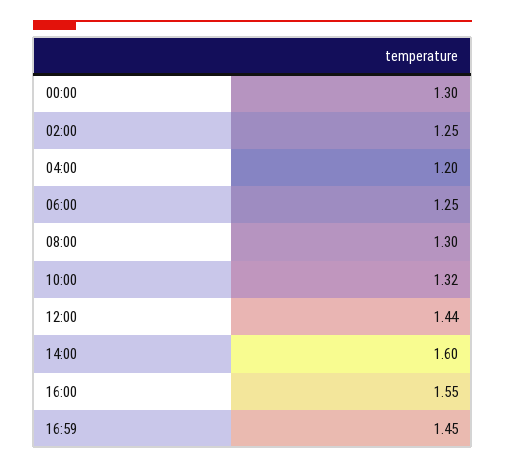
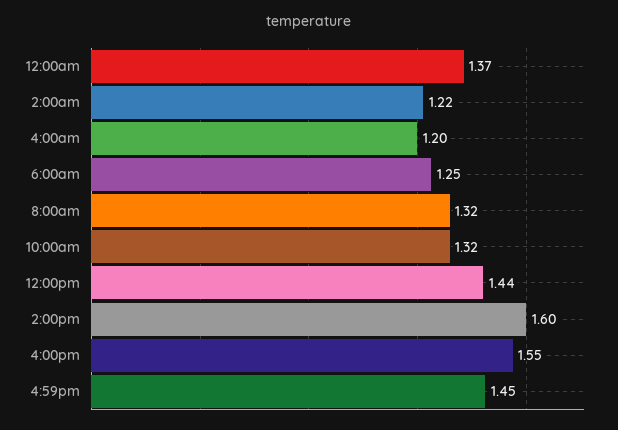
  {
-   "00:00": 1.3,
+   "00:00": 1.37,
-   "02:00": 1.25,
+   "02:00": 1.22,
    "04:00": 1.2,
    "06:00": 1.25,
-   "08:00": 1.3,
+   "08:00": 1.32,
    "10:00": 1.32,
    "12:00": 1.44,
    "14:00": 1.6,
    "16:00": 1.55,
    "16:59": 1.45
  }

